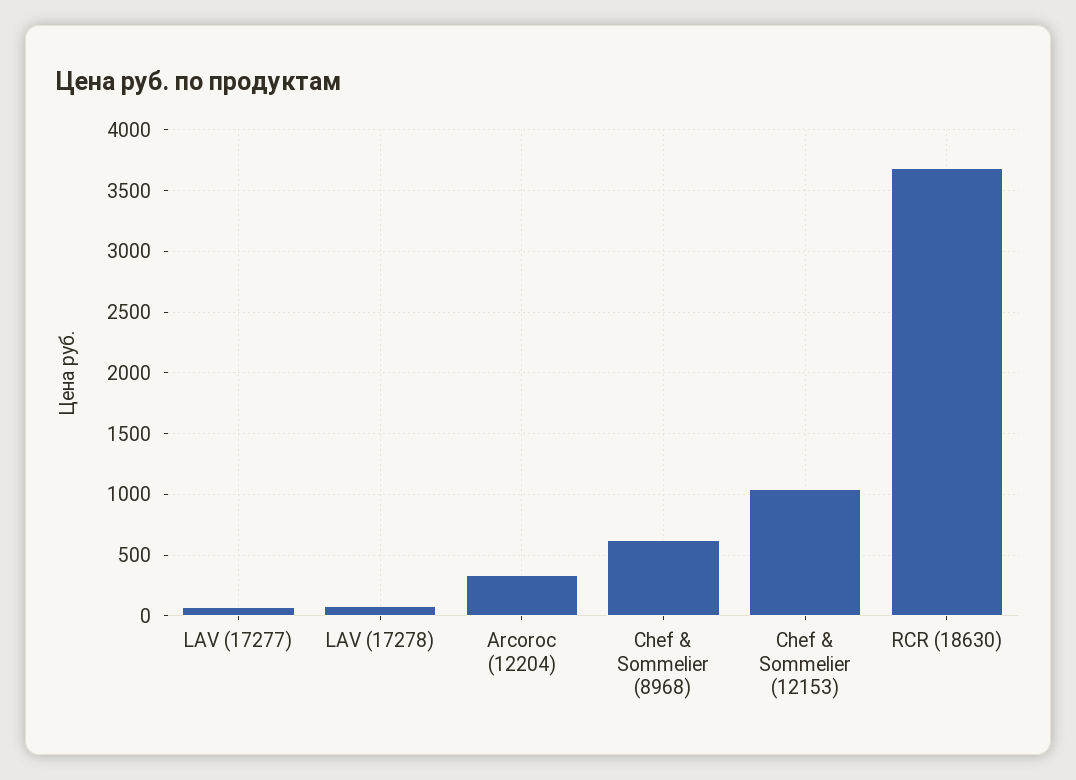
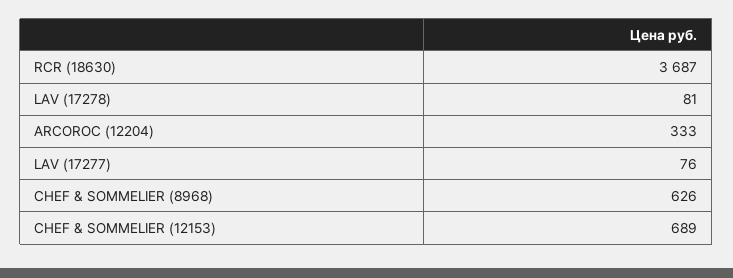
  {
    "LAV (17277)": 76,
    "LAV (17278)": 81,
    "Arcoroc (12204)": 333,
    "Chef & Sommelier (8968)": 626,
-   "Chef & Sommelier (12153)": 1050,
+   "Chef & Sommelier (12153)": 689,
    "RCR (18630)": 3687
  }

